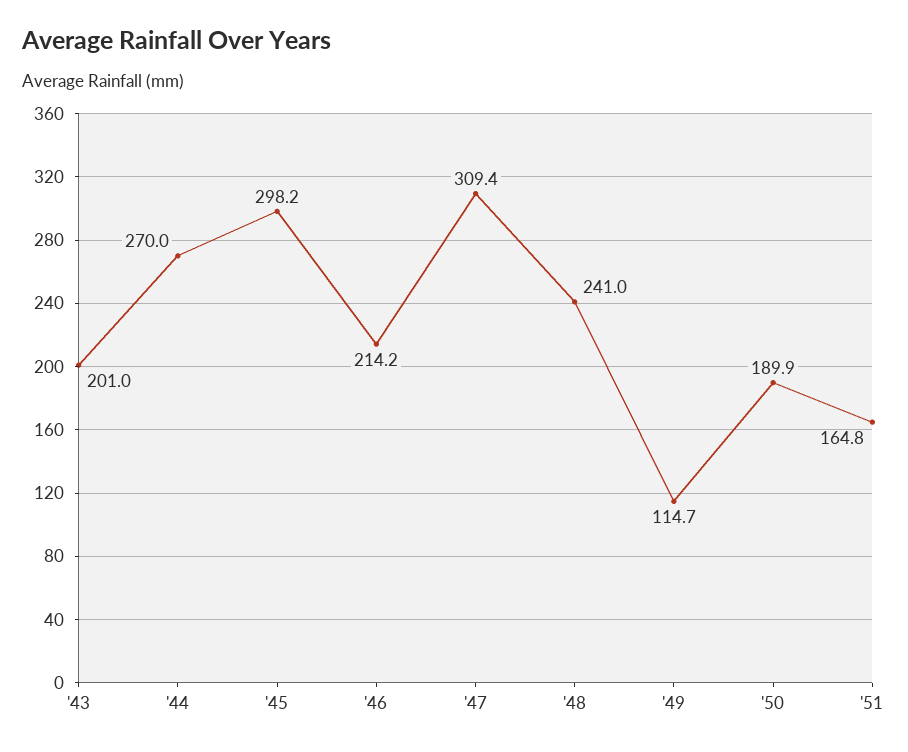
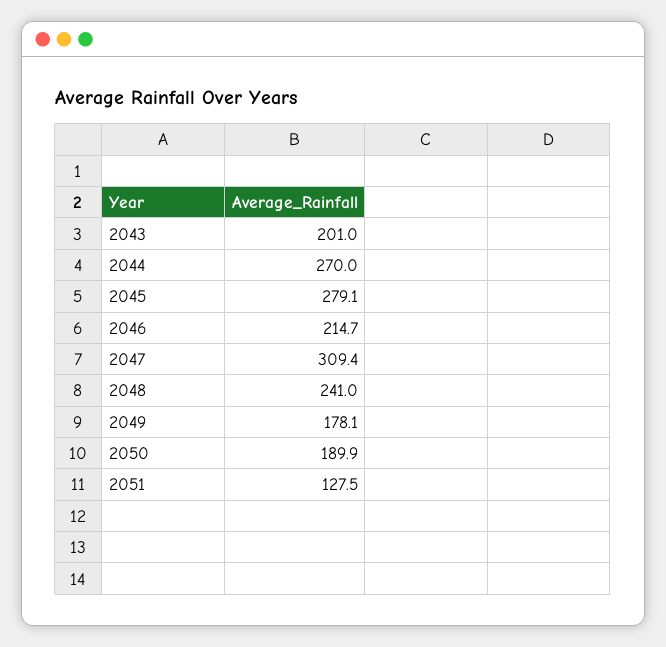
  {
    "'43": 201,
    "'44": 270,
-   "'45": 298.2,
+   "'45": 279.1,
-   "'46": 214.2,
+   "'46": 214.7,
    "'47": 309.4,
    "'48": 241,
-   "'49": 114.7,
+   "'49": 178.1,
    "'50": 189.9,
-   "'51": 164.8
+   "'51": 127.5
  }

